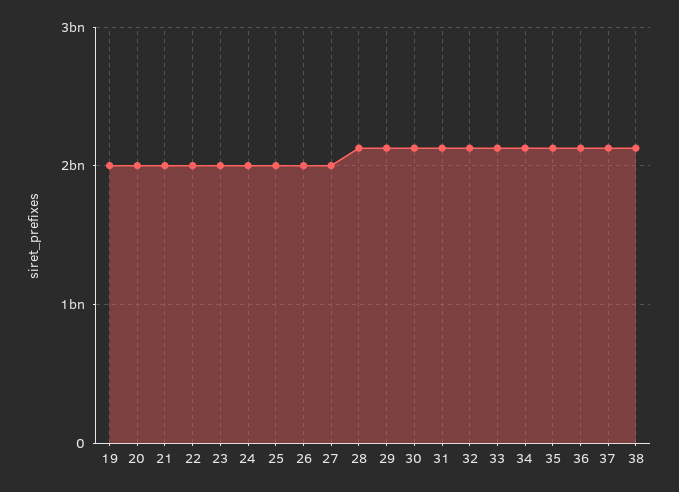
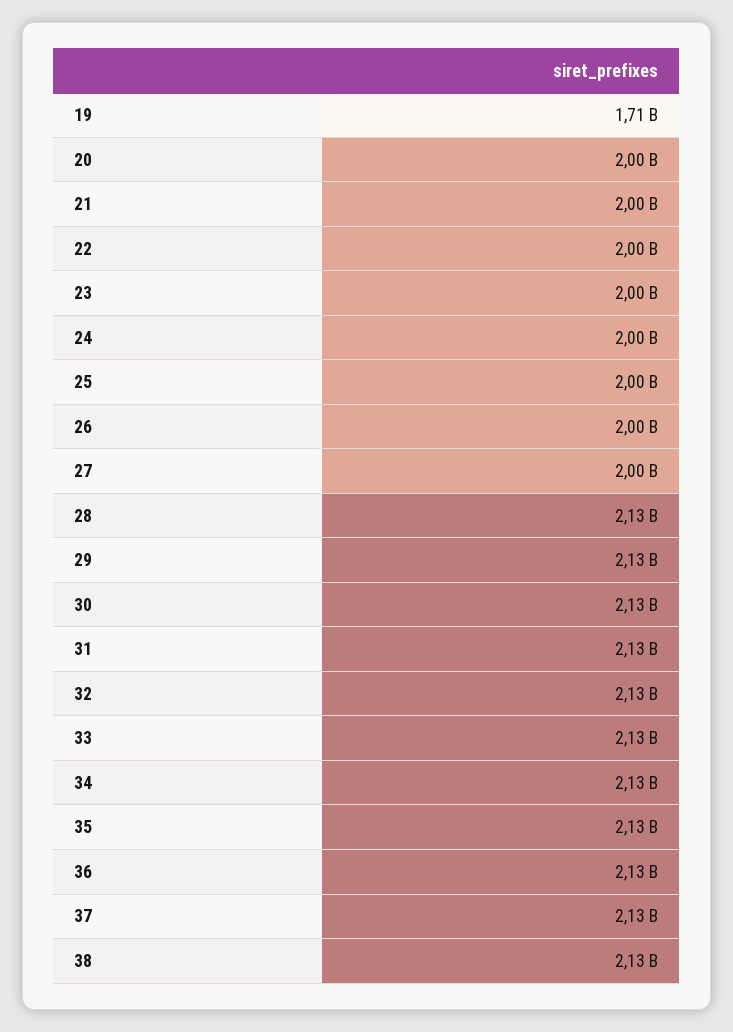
  {
-   "19": 2000000000,
+   "19": 1710000000,
    "20": 2000000000,
    "21": 2000000000,
    "22": 2000000000,
    "23": 2000000000,
    "24": 2000000000,
    "25": 2000000000,
    "26": 2000000000,
    "27": 2000000000,
    "28": 2130000000,
    "29": 2130000000,
    "30": 2130000000,
    "31": 2130000000,
    "32": 2130000000,
    "33": 2130000000,
    "34": 2130000000,
    "35": 2130000000,
    "36": 2130000000,
    "37": 2130000000,
    "38": 2130000000
  }

